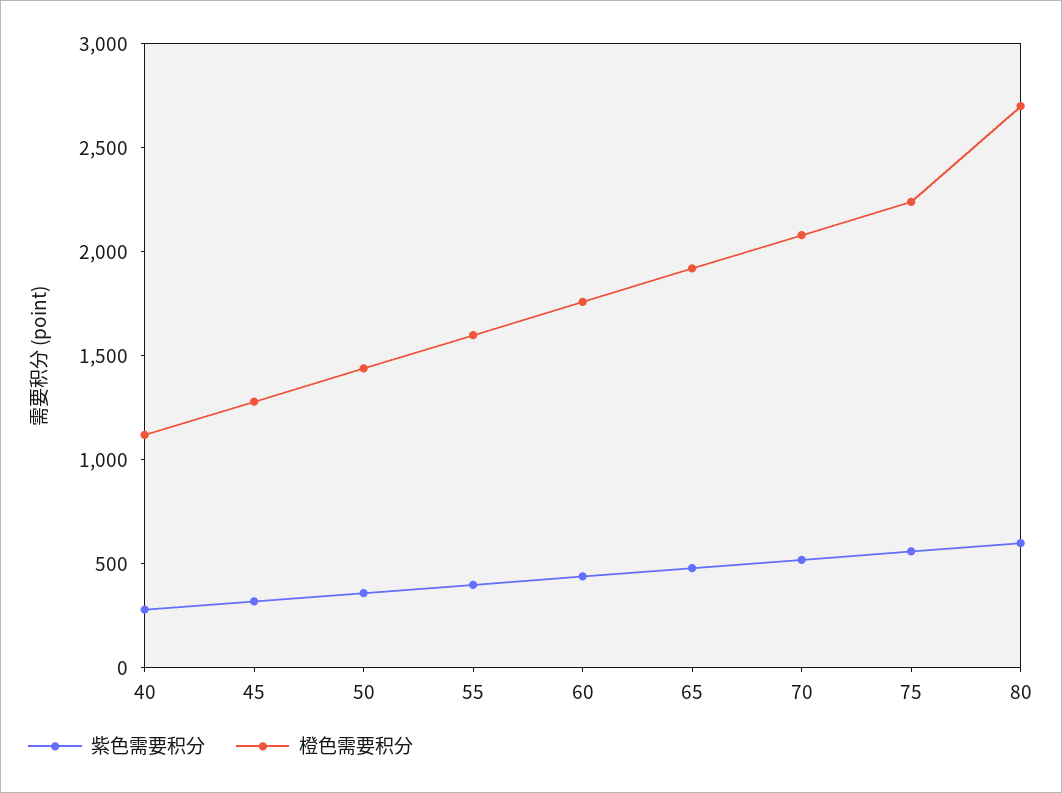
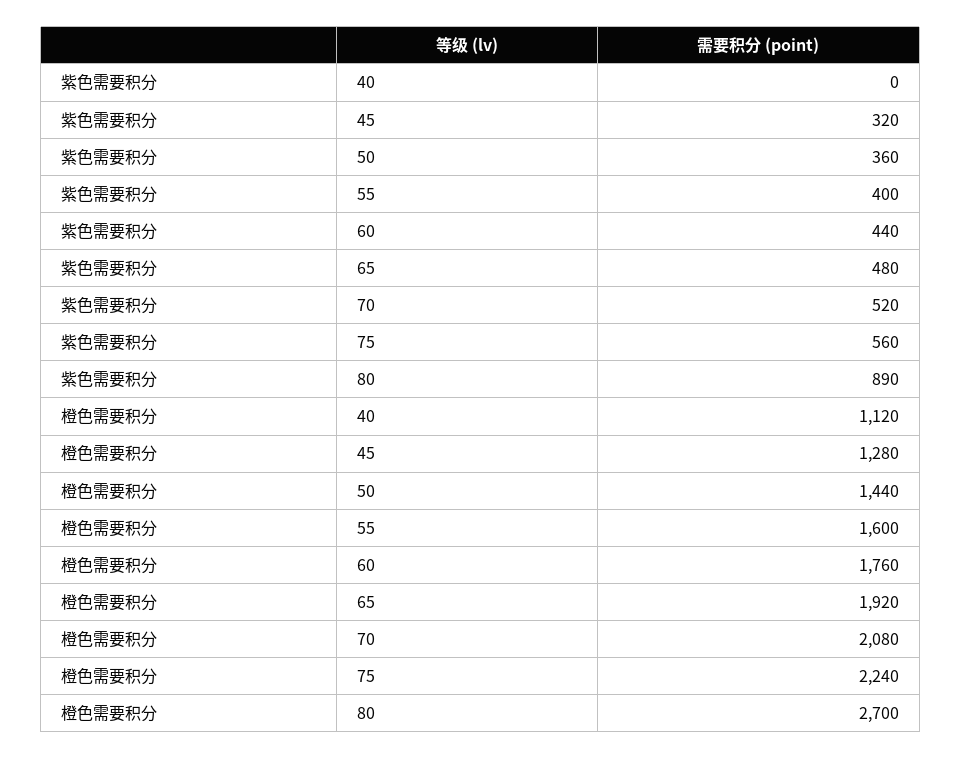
  {
    "紫色需要积分": {
-     "40": 300,
+     "40": 0,
      "45": 320,
      "50": 360,
      "55": 400,
      "60": 440,
      "65": 480,
      "70": 520,
      "75": 560,
-     "80": 600
+     "80": 890
    },
    "橙色需要积分": {
      "40": 1120,
      "45": 1280,
      "50": 1440,
      "55": 1600,
      "60": 1760,
      "65": 1920,
      "70": 2080,
      "75": 2240,
      "80": 2700
    }
  }

